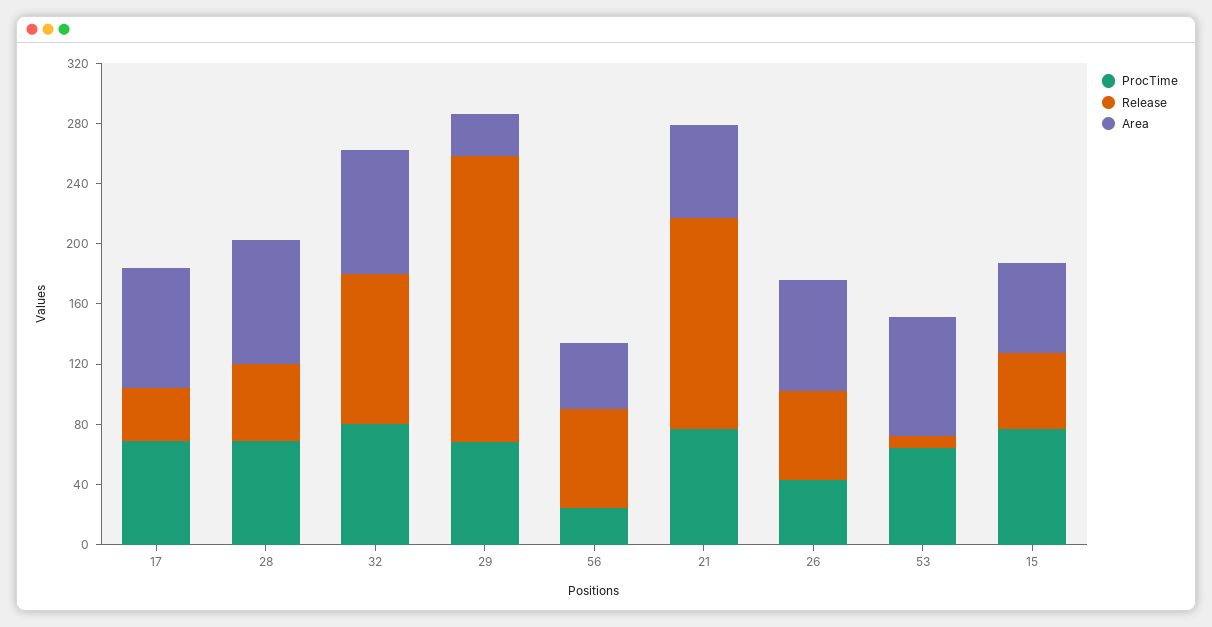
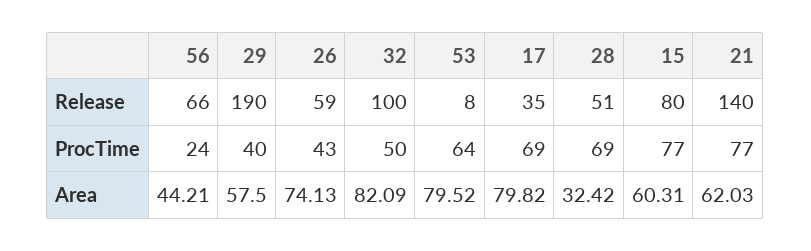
  {
    "ProcTime": {
      "17": 69,
      "28": 69,
-     "32": 80,
+     "32": 50,
-     "29": 70,
+     "29": 40,
      "56": 24,
      "21": 77,
      "26": 43,
      "53": 64,
      "15": 77
    },
    "Release": {
      "17": 35,
      "28": 51,
      "32": 100,
      "29": 190,
      "56": 66,
      "21": 140,
      "26": 59,
      "53": 8,
-     "15": 50
+     "15": 80
    },
    "Area": {
      "17": 79.82,
-     "28": 80,
+     "28": 32.42,
      "32": 82.09,
-     "29": 30,
+     "29": 57.5,
      "56": 44.21,
      "21": 62.03,
      "26": 74.13,
      "53": 79.52,
      "15": 60.31
    }
  }

